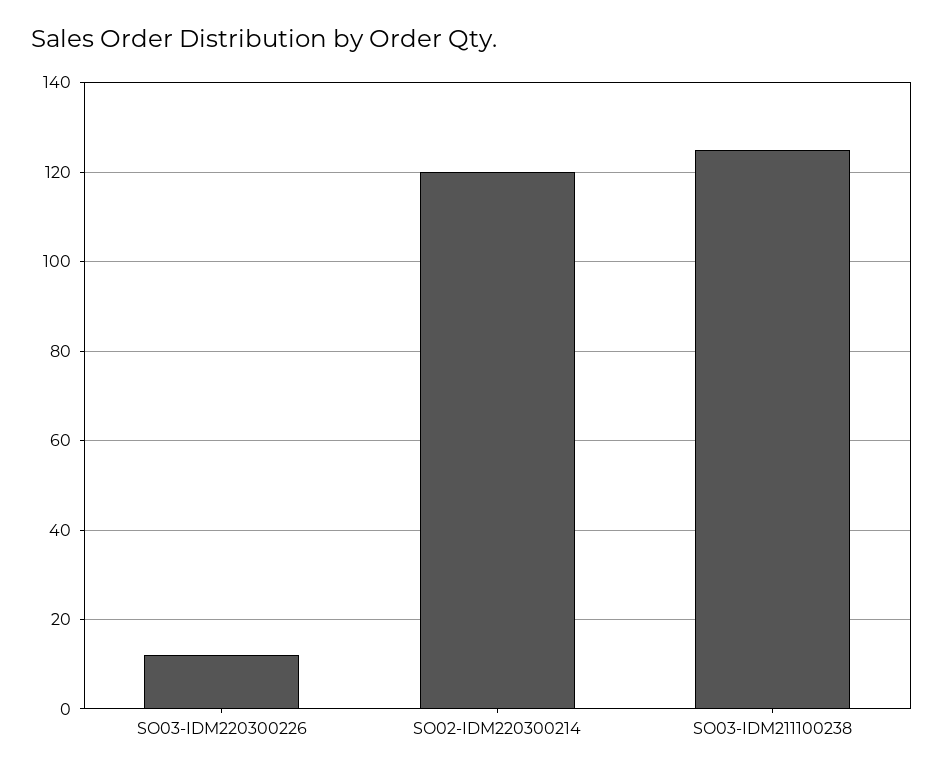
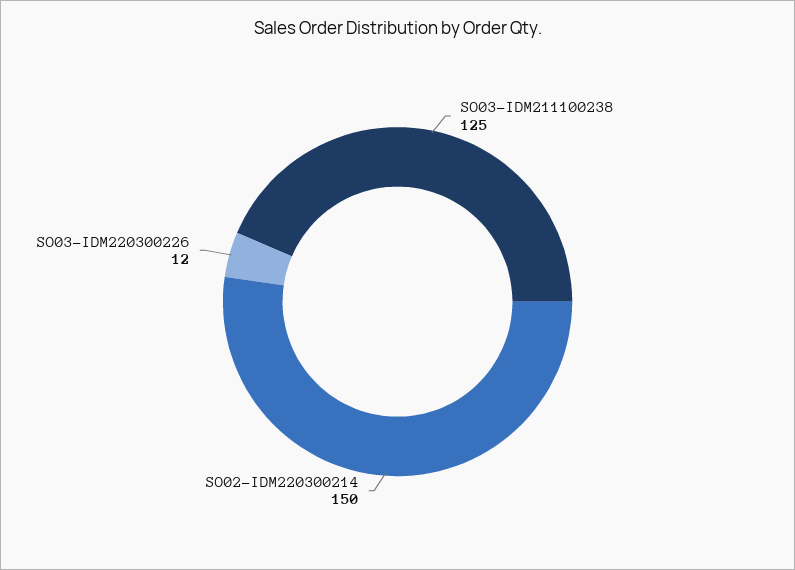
  {
    "SO03-IDM220300226": 12,
-   "SO02-IDM220300214": 120,
+   "SO02-IDM220300214": 150,
    "SO03-IDM211100238": 125
  }

